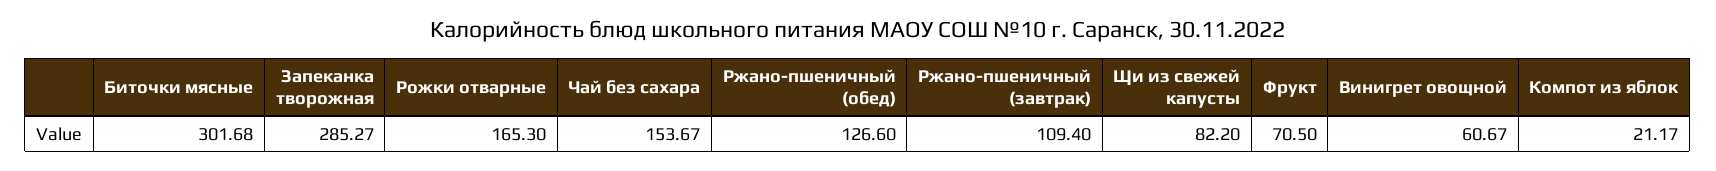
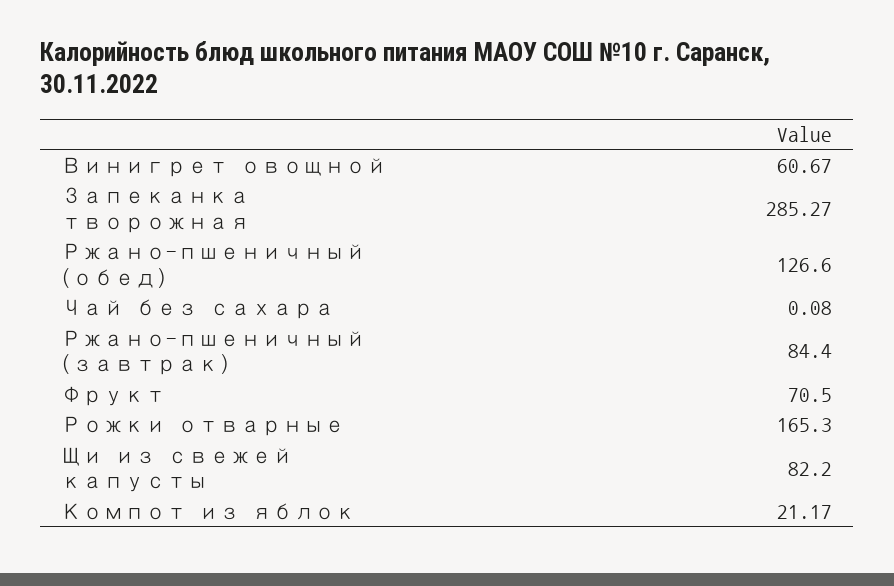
  {
-   "Биточки мясные": 301.68,
    "Запеканка творожная": 285.27,
    "Рожки отварные": 165.3,
-   "Чай без сахара": 153.67,
+   "Чай без сахара": 0.08,
    "Ржано-пшеничный (обед)": 126.6,
-   "Ржано-пшеничный (завтрак)": 109.4,
+   "Ржано-пшеничный (завтрак)": 84.4,
    "Щи из свежей капусты": 82.2,
    "Фрукт": 70.5,
    "Винигрет овощной": 60.67,
    "Компот из яблок": 21.17
  }

